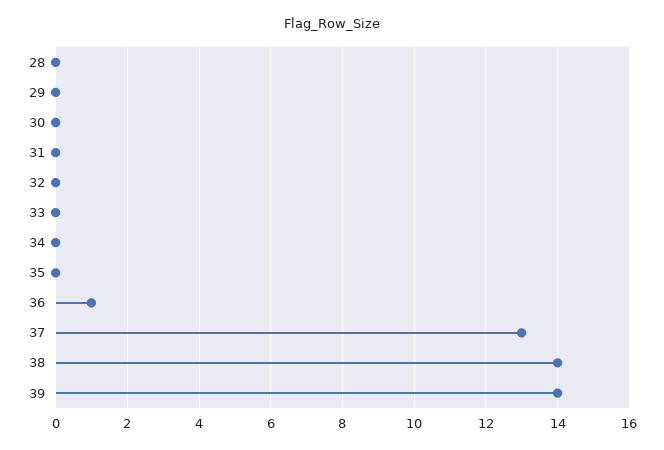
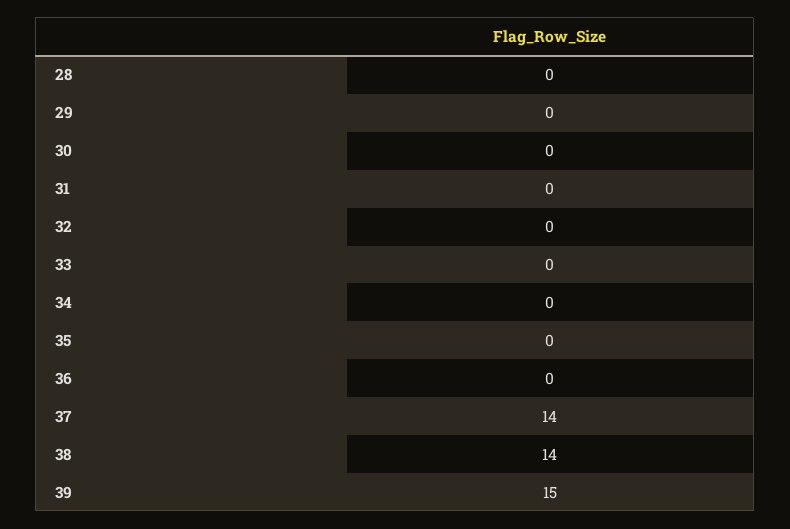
  {
    "28": 0,
    "29": 0,
    "30": 0,
    "31": 0,
    "32": 0,
    "33": 0,
    "34": 0,
    "35": 0,
-   "36": 1,
+   "36": 0,
-   "37": 13,
+   "37": 14,
    "38": 14,
-   "39": 14
+   "39": 15
  }

